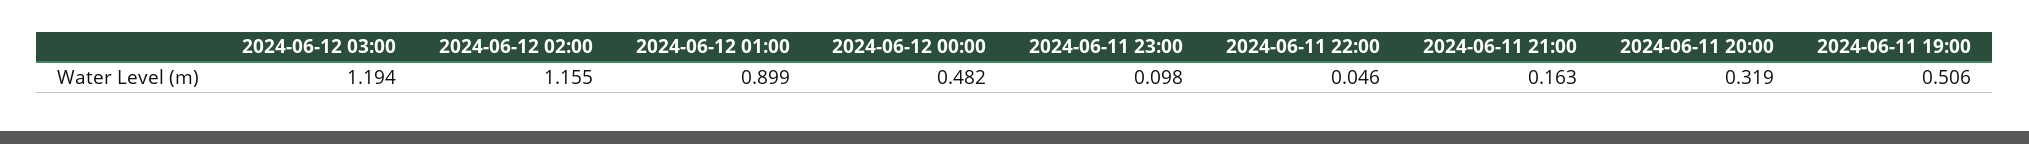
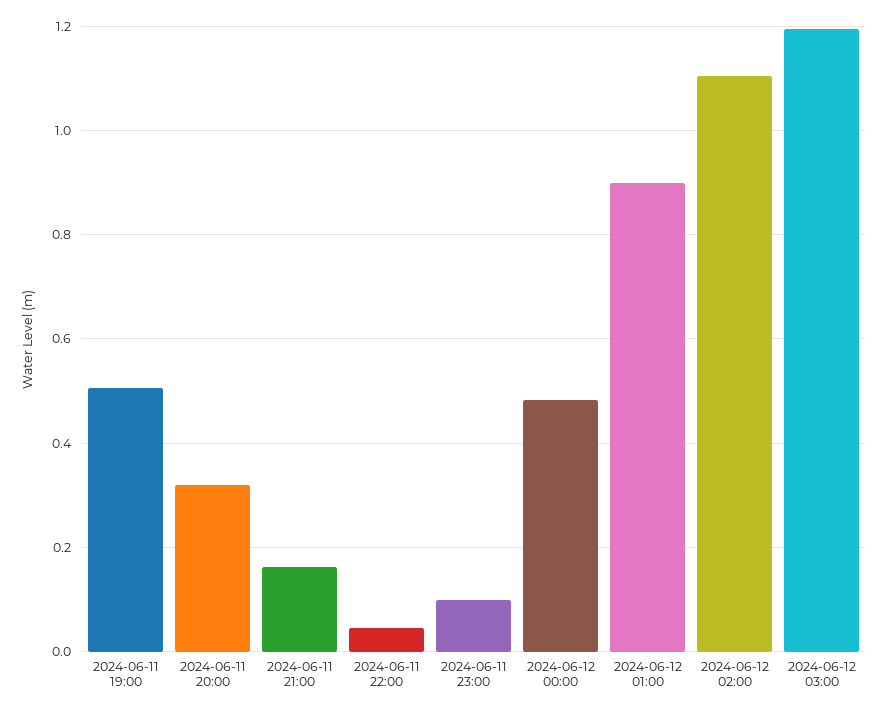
  {
    "2024-06-12 03:00": 1.194,
-   "2024-06-12 02:00": 1.155,
+   "2024-06-12 02:00": 1.1,
    "2024-06-12 01:00": 0.899,
    "2024-06-12 00:00": 0.482,
    "2024-06-11 23:00": 0.098,
    "2024-06-11 22:00": 0.046,
    "2024-06-11 21:00": 0.163,
    "2024-06-11 20:00": 0.319,
    "2024-06-11 19:00": 0.506
  }

